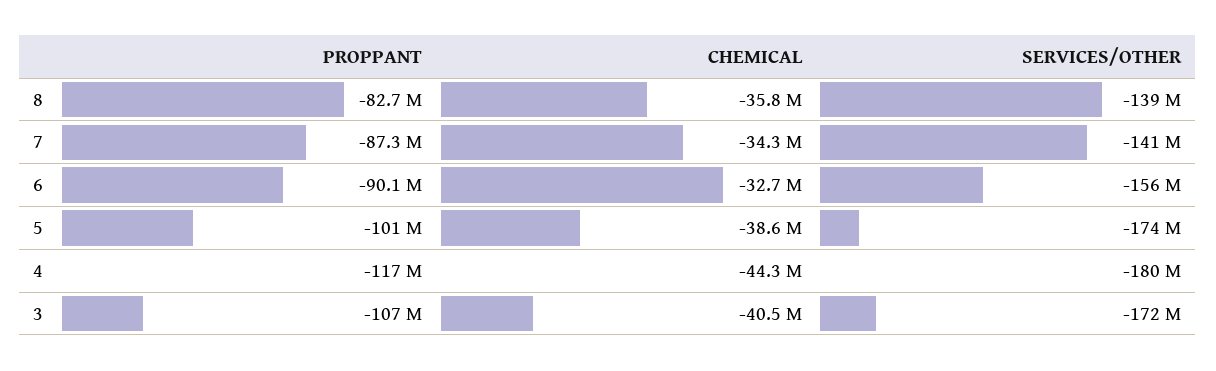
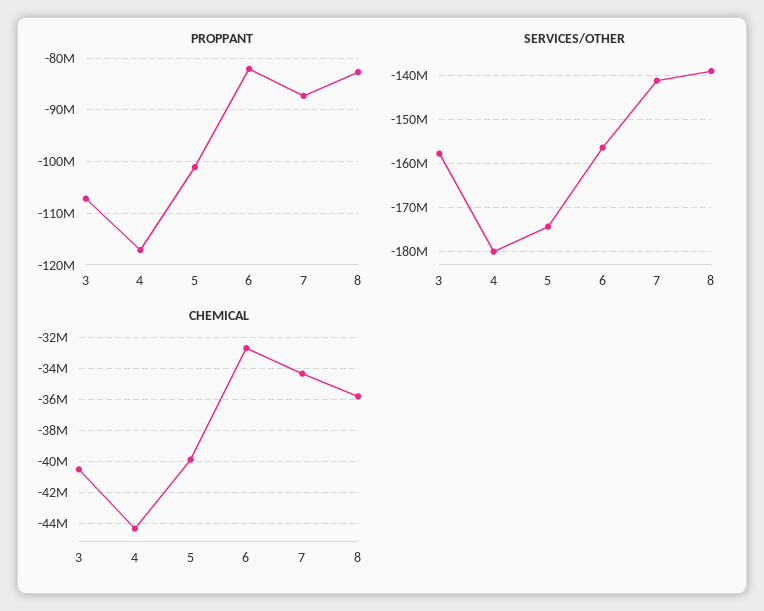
  {
    "PROPPANT": {
      "8": -82700000,
      "7": -87300000,
-     "6": -90100000,
+     "6": -82000000,
      "5": -101000000,
      "4": -117000000,
      "3": -107000000
    },
    "CHEMICAL": {
      "8": -35800000,
      "7": -34300000,
      "6": -32700000,
-     "5": -38600000,
+     "5": -40000000,
      "4": -44300000,
      "3": -40500000
    },
    "SERVICES/OTHER": {
      "8": -139000000,
      "7": -141000000,
      "6": -156000000,
      "5": -174000000,
      "4": -180000000,
-     "3": -172000000
+     "3": -158000000
    }
  }

